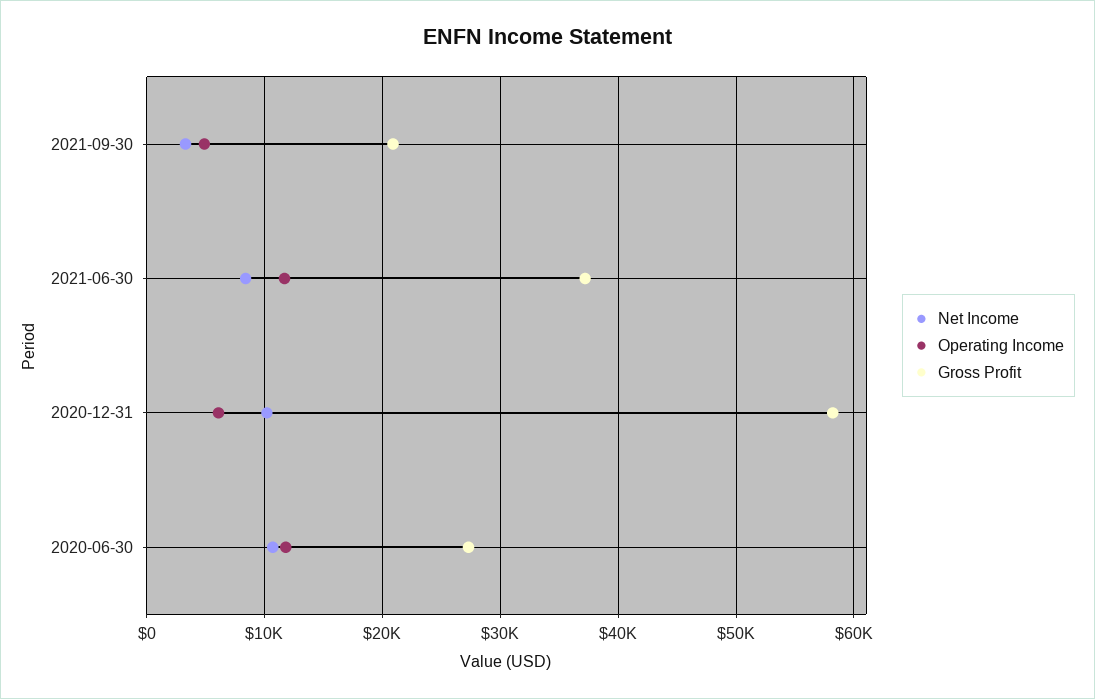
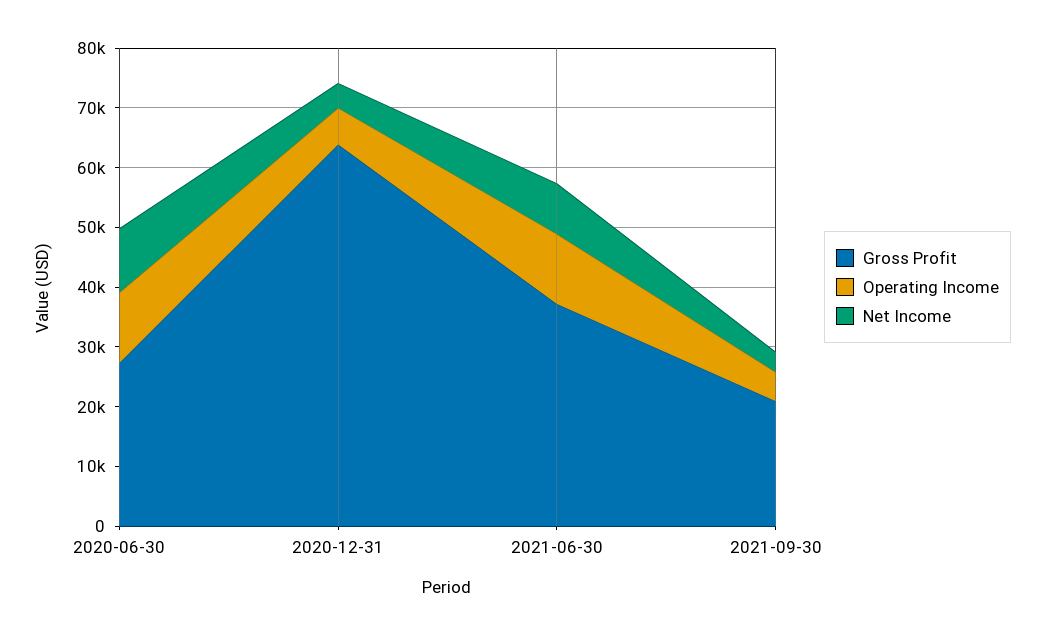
  {
    "Net Income": {
      "2021-09-30": 3000,
      "2021-06-30": 8000,
-     "2020-12-31": 10000,
+     "2020-12-31": 4000,
      "2020-06-30": 11000
    },
    "Operating Income": {
      "2021-09-30": 5000,
      "2021-06-30": 12000,
      "2020-12-31": 6000,
      "2020-06-30": 12000
    },
    "Gross Profit": {
      "2021-09-30": 21000,
      "2021-06-30": 37000,
-     "2020-12-31": 58000,
+     "2020-12-31": 64000,
      "2020-06-30": 27000
    }
  }

